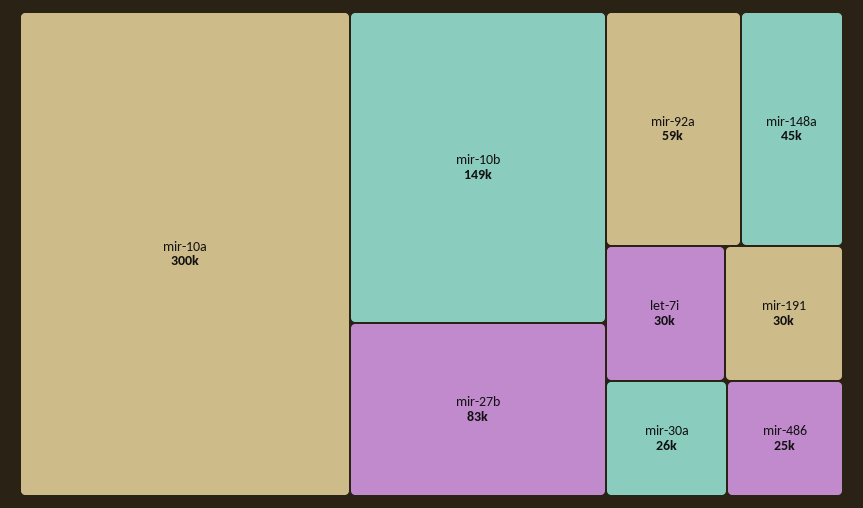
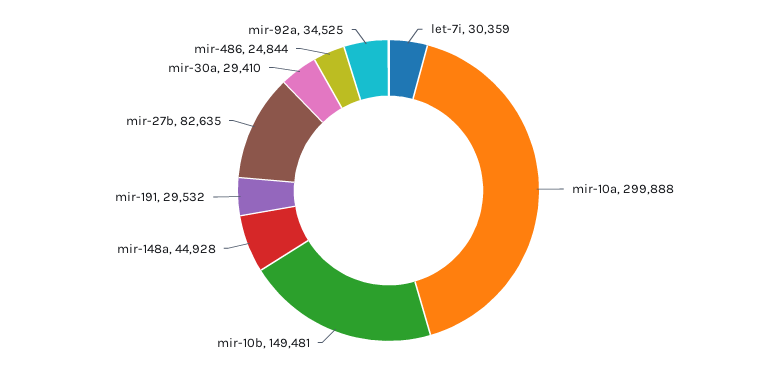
  {
    "mir-10a": 299888,
    "mir-10b": 149481,
    "mir-27b": 82635,
-   "mir-92a": 59000,
+   "mir-92a": 34525,
    "mir-148a": 44928,
    "let-7i": 30359,
    "mir-191": 29532,
-   "mir-30a": 26000,
+   "mir-30a": 29410,
    "mir-486": 24844
  }

